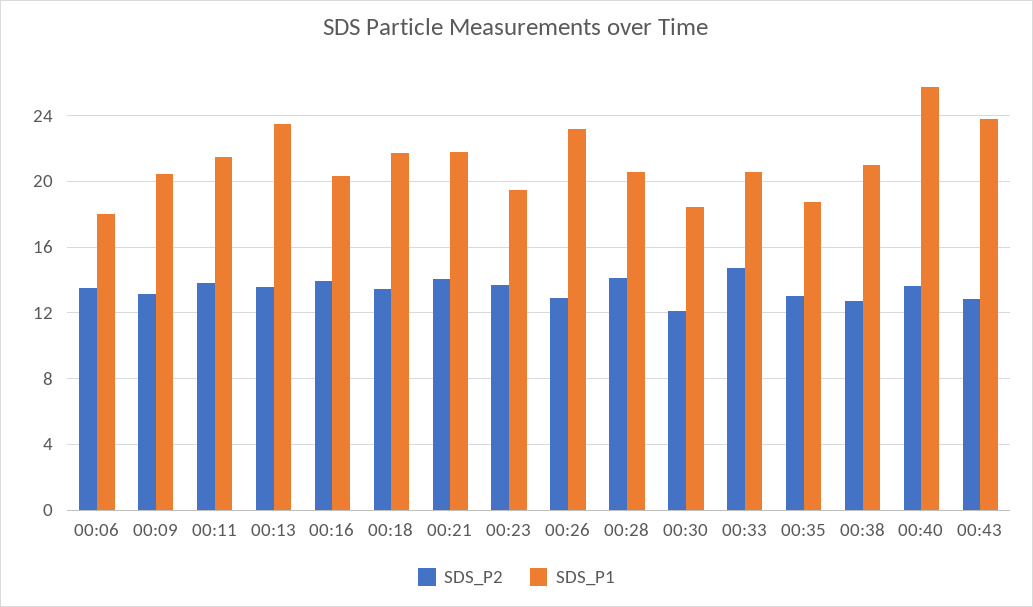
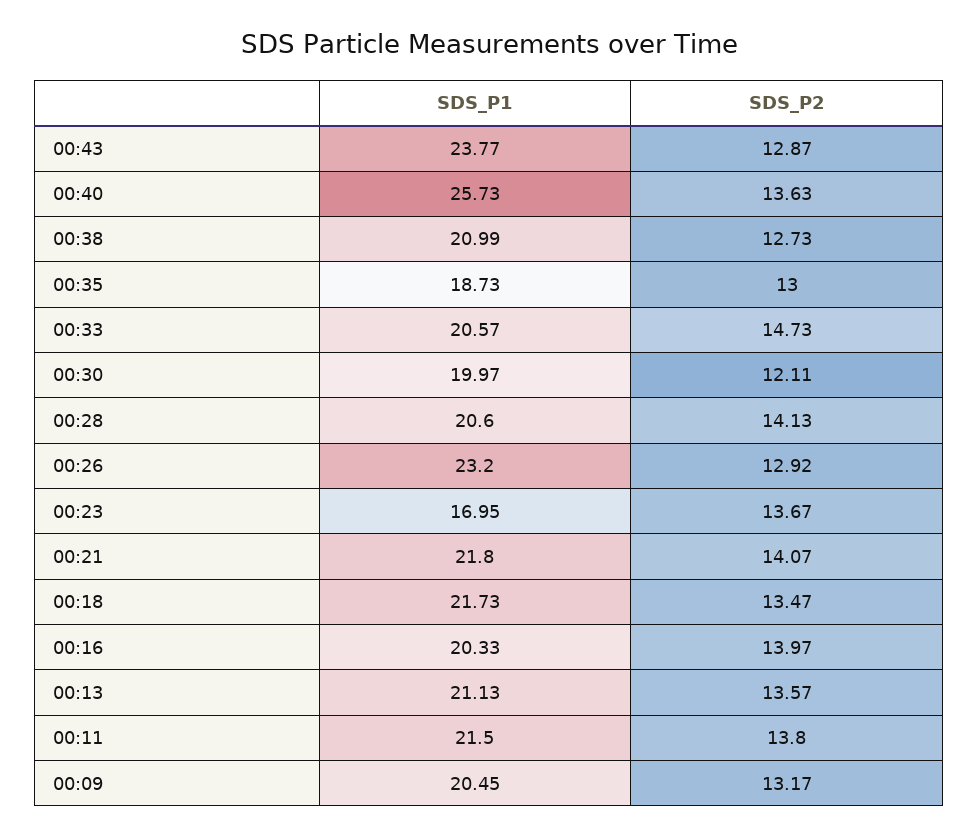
  {
    "SDS_P2": {
-     "00:06": 13.5,
      "00:09": 13.17,
      "00:11": 13.8,
      "00:13": 13.57,
      "00:16": 13.97,
      "00:18": 13.47,
      "00:21": 14.07,
      "00:23": 13.67,
      "00:26": 12.92,
      "00:28": 14.13,
      "00:30": 12.11,
      "00:33": 14.73,
      "00:35": 13,
      "00:38": 12.73,
      "00:40": 13.63,
      "00:43": 12.87
    },
    "SDS_P1": {
-     "00:06": 18,
      "00:09": 20.45,
      "00:11": 21.5,
-     "00:13": 23.5,
+     "00:13": 21.13,
      "00:16": 20.33,
      "00:18": 21.73,
      "00:21": 21.8,
-     "00:23": 19.5,
+     "00:23": 16.95,
      "00:26": 23.2,
      "00:28": 20.6,
-     "00:30": 18.5,
+     "00:30": 19.97,
      "00:33": 20.57,
      "00:35": 18.73,
      "00:38": 20.99,
      "00:40": 25.73,
      "00:43": 23.77
    }
  }

